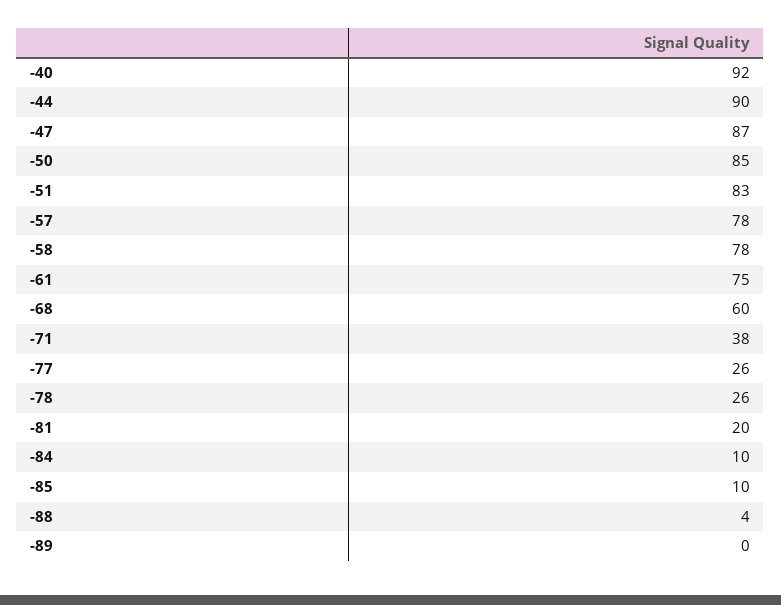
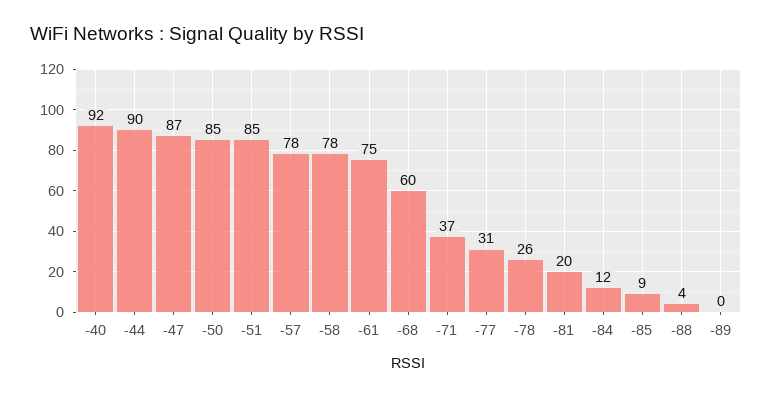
  {
    "-40": 92,
    "-44": 90,
    "-47": 87,
    "-50": 85,
-   "-51": 83,
+   "-51": 85,
    "-57": 78,
    "-58": 78,
    "-61": 75,
    "-68": 60,
-   "-71": 38,
+   "-71": 37,
-   "-77": 26,
+   "-77": 31,
    "-78": 26,
    "-81": 20,
-   "-84": 10,
+   "-84": 12,
-   "-85": 10,
+   "-85": 9,
    "-88": 4,
    "-89": 0
  }

